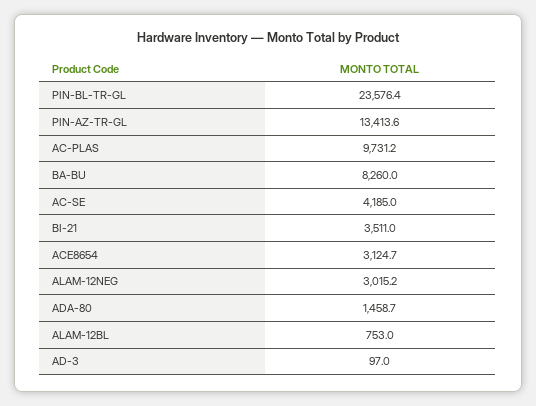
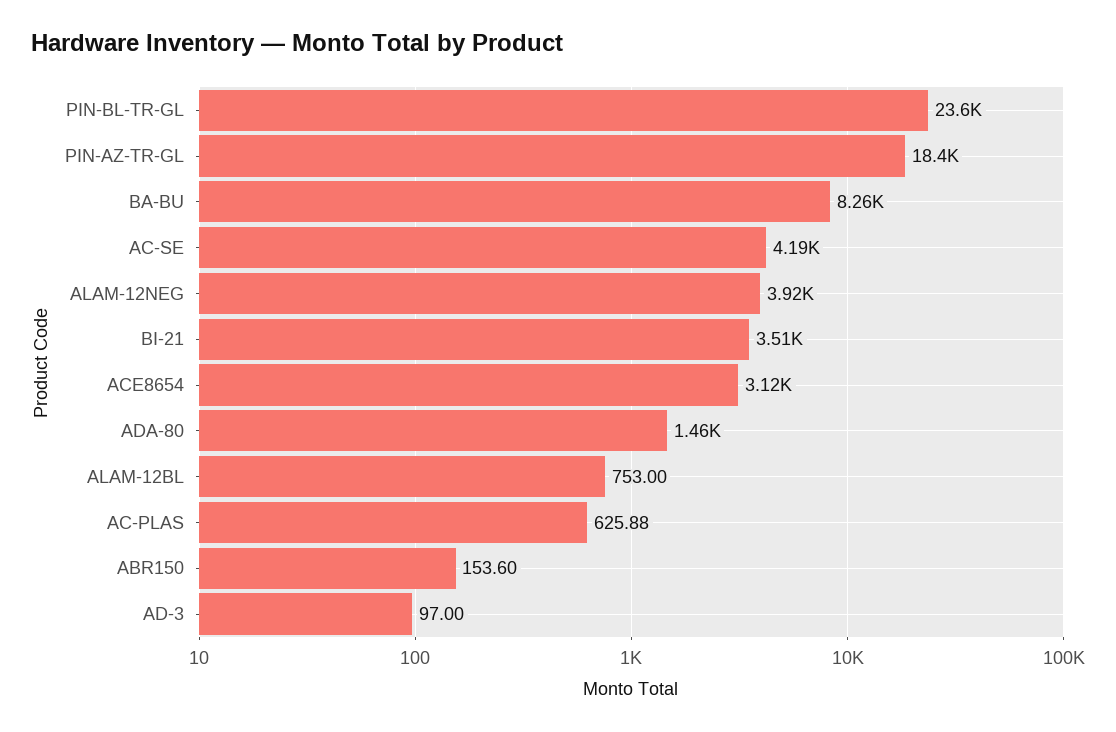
  {
    "PIN-BL-TR-GL": 23576.4,
-   "PIN-AZ-TR-GL": 13413.6,
+   "PIN-AZ-TR-GL": 18400,
-   "AC-PLAS": 9731.2,
+   "AC-PLAS": 625.88,
    "BA-BU": 8260,
    "AC-SE": 4185,
    "BI-21": 3511,
    "ACE8654": 3124.7,
-   "ALAM-12NEG": 3015.2,
+   "ALAM-12NEG": 3920,
    "ADA-80": 1458.7,
    "ALAM-12BL": 753,
-   "AD-3": 97
+   "AD-3": 97,
+   "ABR150": 153.6
  }

